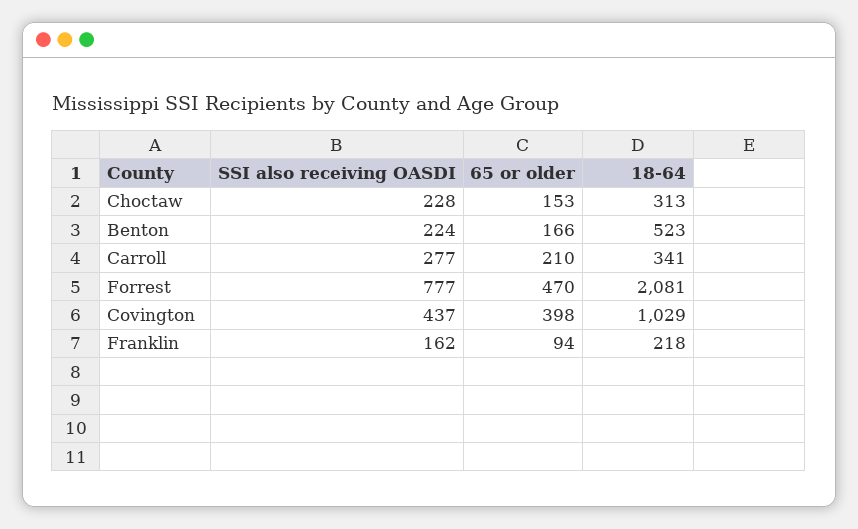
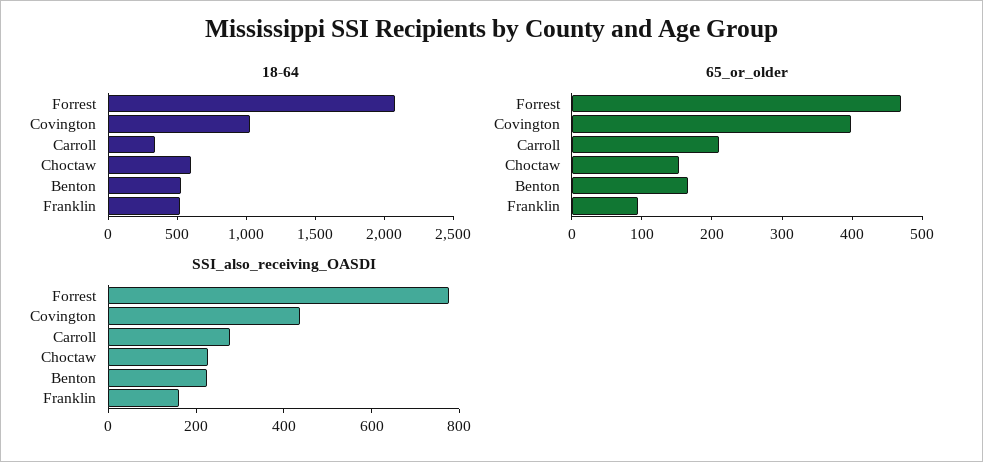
  {
    "SSI also receiving OASDI": {
      "Choctaw": 228,
      "Benton": 224,
      "Carroll": 277,
      "Forrest": 777,
      "Covington": 437,
      "Franklin": 162
    },
    "65 or older": {
      "Choctaw": 153,
      "Benton": 166,
      "Carroll": 210,
      "Forrest": 470,
      "Covington": 398,
      "Franklin": 94
    },
    "18-64": {
-     "Choctaw": 313,
+     "Choctaw": 600,
      "Benton": 523,
      "Carroll": 341,
      "Forrest": 2081,
      "Covington": 1029,
-     "Franklin": 218
+     "Franklin": 500
    }
  }

